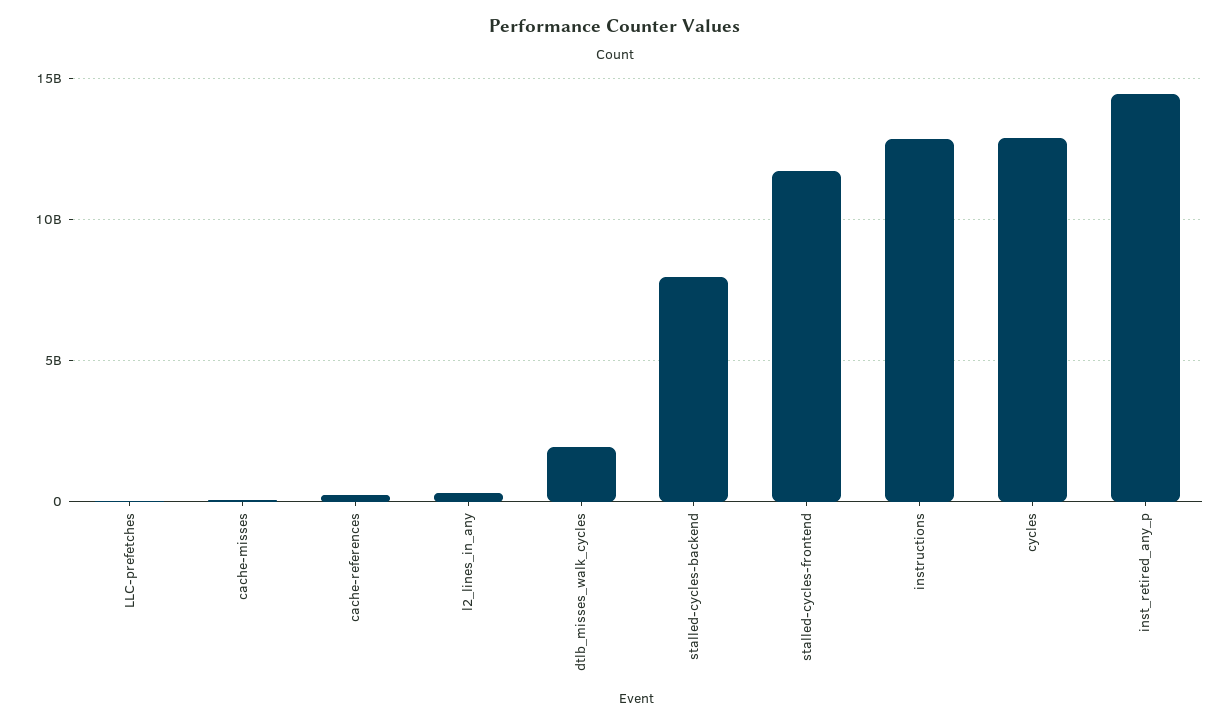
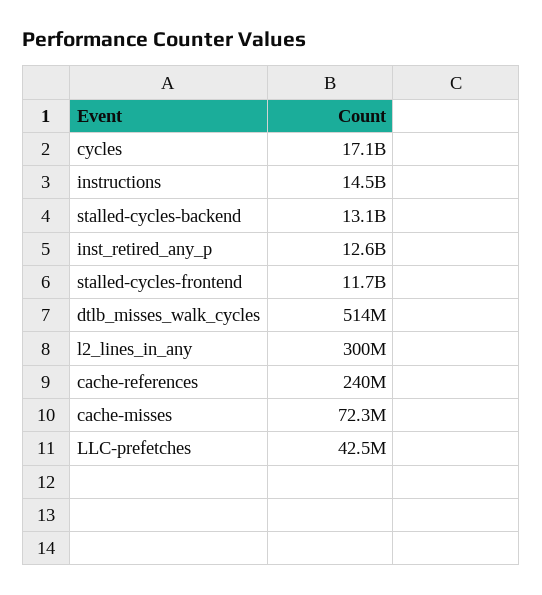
  {
    "LLC-prefetches": 42500000,
    "cache-misses": 72300000,
    "cache-references": 240000000,
    "l2_lines_in_any": 300000000,
-   "dtlb_misses_walk_cycles": 2000000000,
+   "dtlb_misses_walk_cycles": 514000000,
-   "stalled-cycles-backend": 8000000000,
+   "stalled-cycles-backend": 13100000000,
    "stalled-cycles-frontend": 11700000000,
-   "instructions": 13000000000,
+   "instructions": 14500000000,
-   "cycles": 13000000000,
+   "cycles": 17100000000,
-   "inst_retired_any_p": 14500000000
+   "inst_retired_any_p": 12600000000
  }

